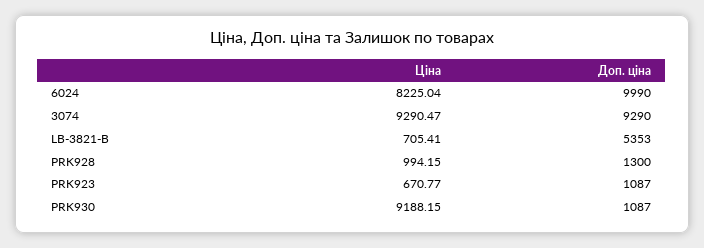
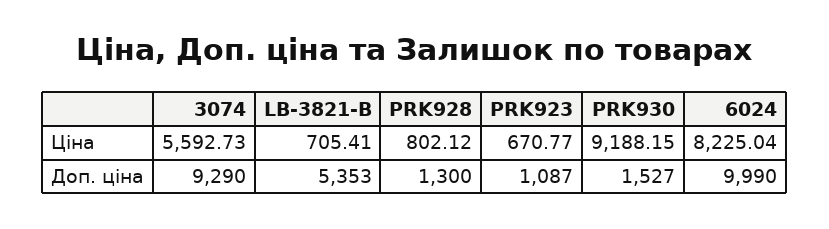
  {
    "Ціна": {
      "6024": 8225.04,
-     "3074": 9290.47,
+     "3074": 5592.73,
      "LB-3821-В": 705.41,
-     "PRK928": 994.15,
+     "PRK928": 802.12,
      "PRK923": 670.77,
      "PRK930": 9188.15
    },
    "Доп. ціна": {
      "6024": 9990,
      "3074": 9290,
      "LB-3821-В": 5353,
      "PRK928": 1300,
      "PRK923": 1087,
-     "PRK930": 1087
+     "PRK930": 1527
    }
  }

